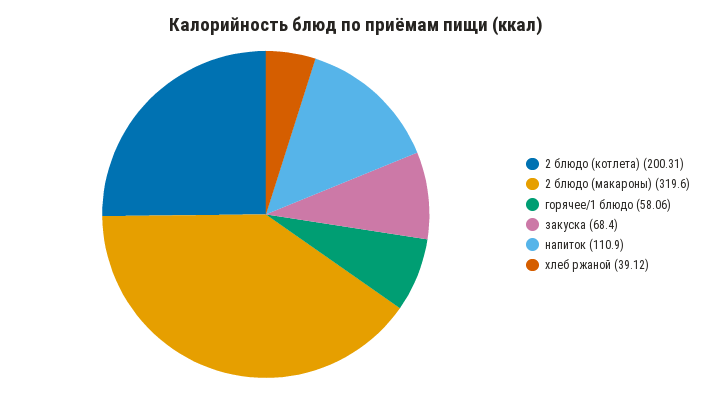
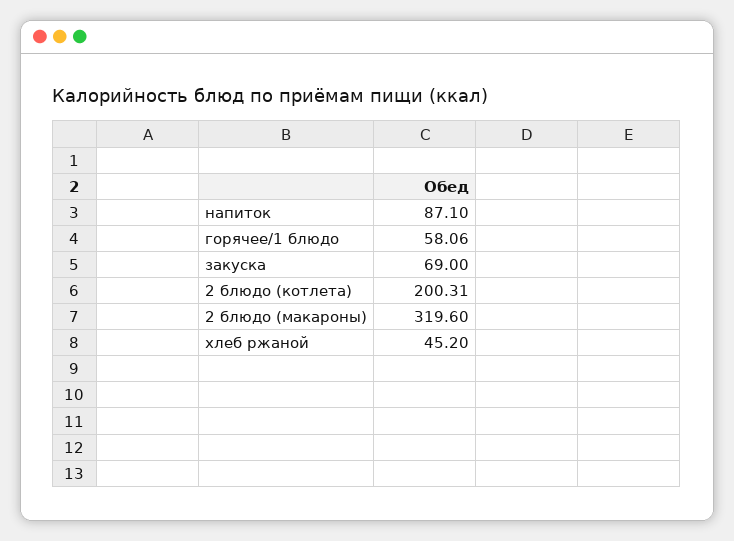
  {
    "2 блюдо (котлета)": 200.31,
    "2 блюдо (макароны)": 319.6,
    "горячее/1 блюдо": 58.06,
-   "закуска": 68.4,
+   "закуска": 69,
-   "напиток": 110.9,
+   "напиток": 87.1,
-   "хлеб ржаной": 39.12
+   "хлеб ржаной": 45.2
  }

